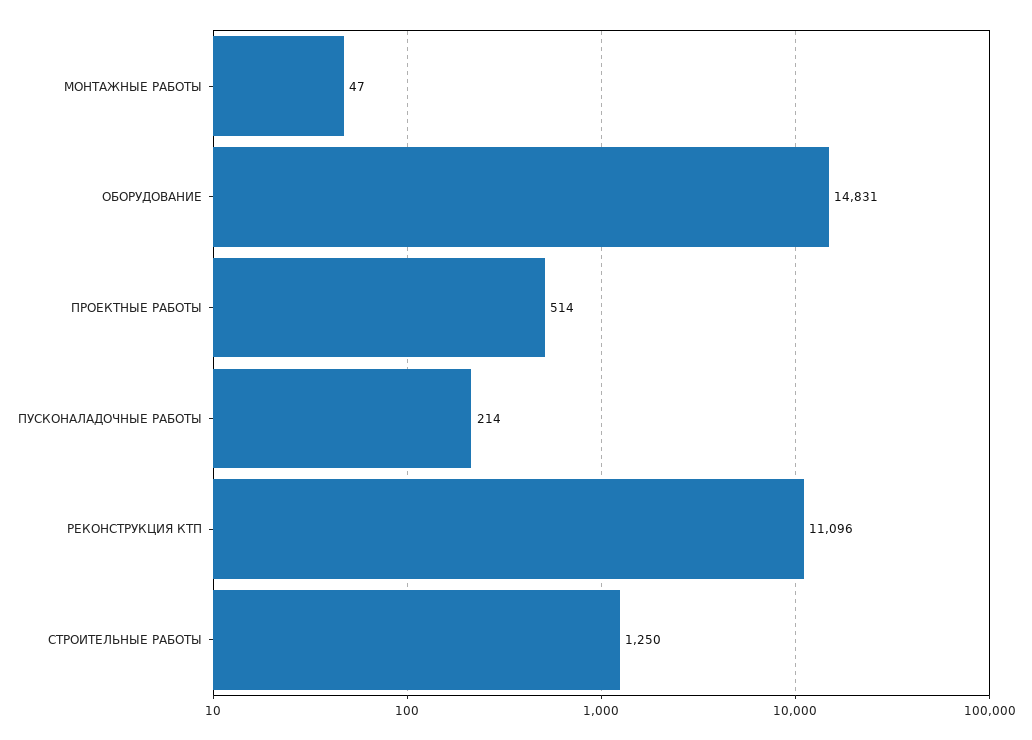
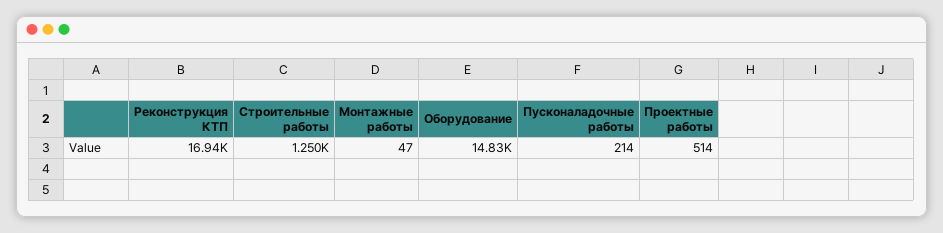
  {
    "МОНТАЖНЫЕ РАБОТЫ": 47,
    "ОБОРУДОВАНИЕ": 14831,
    "ПРОЕКТНЫЕ РАБОТЫ": 514,
    "ПУСКОНАЛАДОЧНЫЕ РАБОТЫ": 214,
-   "РЕКОНСТРУКЦИЯ КТП": 11096,
+   "РЕКОНСТРУКЦИЯ КТП": 16940,
    "СТРОИТЕЛЬНЫЕ РАБОТЫ": 1250
  }

